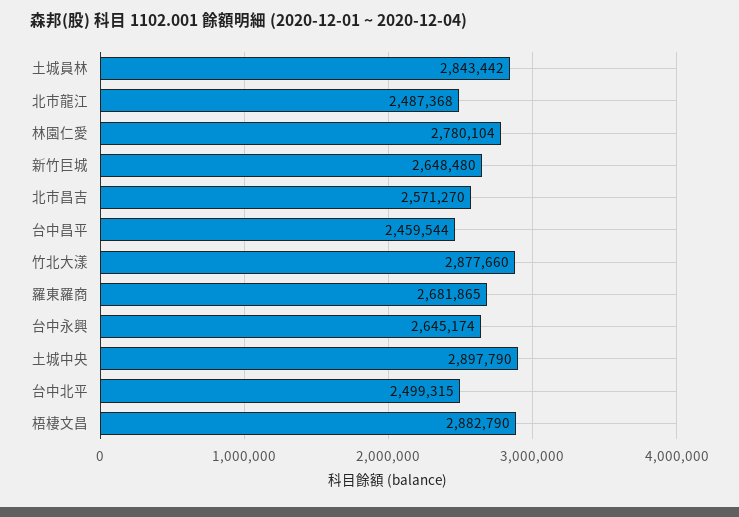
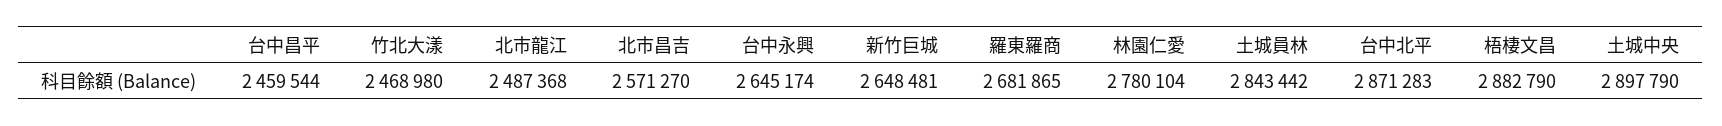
  {
    "土城員林": 2843442,
    "北市龍江": 2487368,
    "林園仁愛": 2780104,
-   "新竹巨城": 2648480,
+   "新竹巨城": 2648481,
    "北市昌吉": 2571270,
    "台中昌平": 2459544,
-   "竹北大漾": 2877660,
+   "竹北大漾": 2468980,
    "羅東羅商": 2681865,
    "台中永興": 2645174,
    "土城中央": 2897790,
-   "台中北平": 2499315,
+   "台中北平": 2871283,
    "梧棲文昌": 2882790
  }

